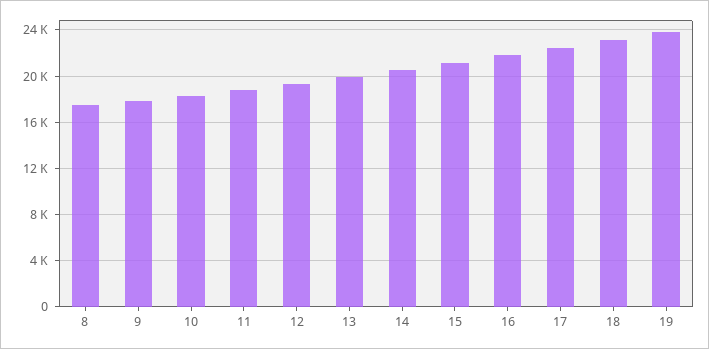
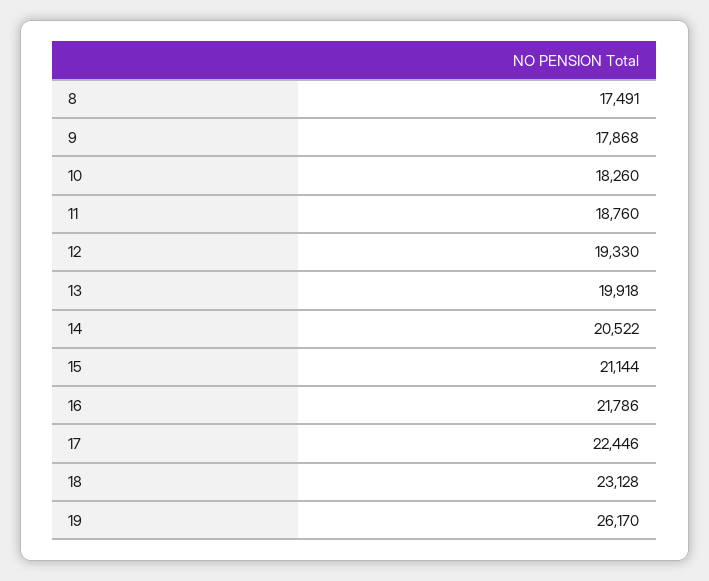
  {
    "8": 17491,
    "9": 17868,
    "10": 18260,
    "11": 18760,
    "12": 19330,
    "13": 19918,
    "14": 20522,
    "15": 21144,
    "16": 21786,
    "17": 22446,
    "18": 23128,
-   "19": 24000
+   "19": 26170
  }

